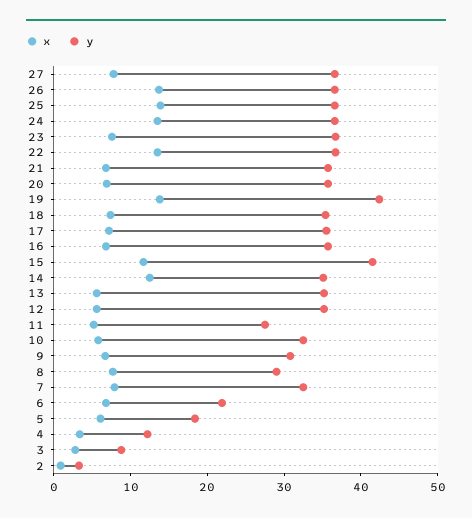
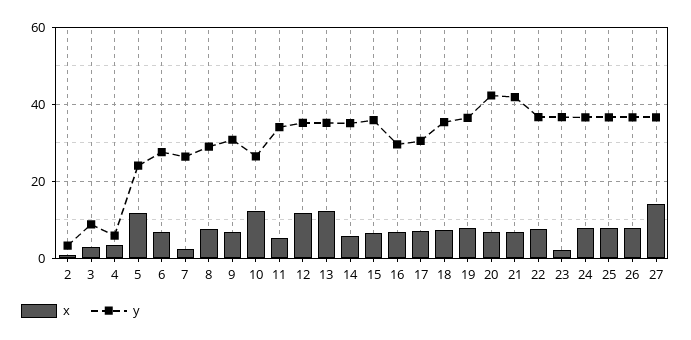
  {
    "x": {
-     "27": 8,
+     "27": 14,
-     "26": 14,
+     "26": 8,
-     "25": 14,
+     "25": 8,
-     "24": 14,
+     "24": 8,
-     "23": 8,
+     "23": 2,
-     "22": 14,
+     "22": 8,
      "21": 6,
      "20": 6,
-     "19": 14,
+     "19": 8,
      "18": 8,
      "17": 8,
      "16": 6,
-     "15": 12,
+     "15": 6,
-     "14": 12,
+     "14": 6,
-     "13": 6,
+     "13": 12,
-     "12": 6,
+     "12": 12,
      "11": 6,
-     "10": 6,
+     "10": 12,
      "9": 6,
      "8": 8,
-     "7": 8,
+     "7": 2,
      "6": 6,
-     "5": 6,
+     "5": 12,
      "4": 4,
      "3": 2,
      "2": 0
    },
    "y": {
      "27": 36,
      "26": 36,
      "25": 36,
      "24": 36,
      "23": 36,
      "22": 36,
-     "21": 36,
+     "21": 42,
-     "20": 36,
+     "20": 42,
-     "19": 42,
+     "19": 36,
      "18": 36,
-     "17": 36,
+     "17": 30,
-     "16": 36,
+     "16": 30,
-     "15": 42,
+     "15": 36,
      "14": 36,
      "13": 36,
      "12": 36,
-     "11": 28,
+     "11": 34,
-     "10": 32,
+     "10": 26,
      "9": 30,
      "8": 30,
-     "7": 32,
+     "7": 26,
-     "6": 22,
+     "6": 28,
-     "5": 18,
+     "5": 24,
-     "4": 12,
+     "4": 6,
      "3": 8,
      "2": 4
    }
  }

